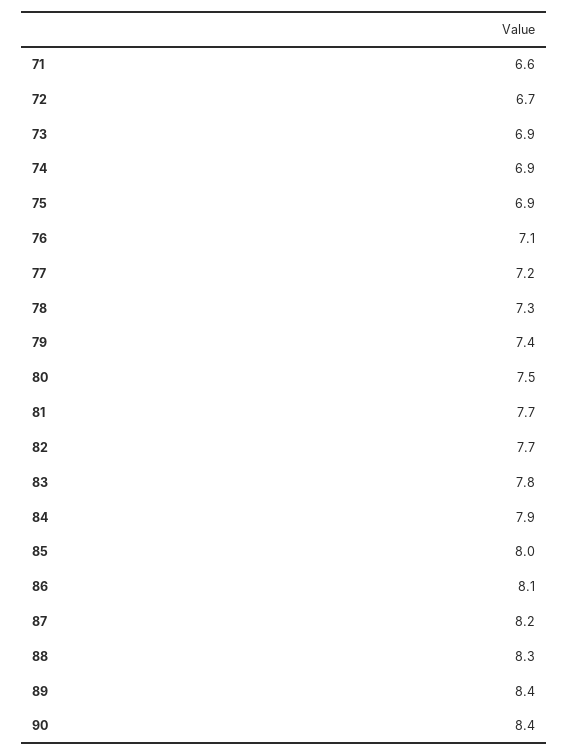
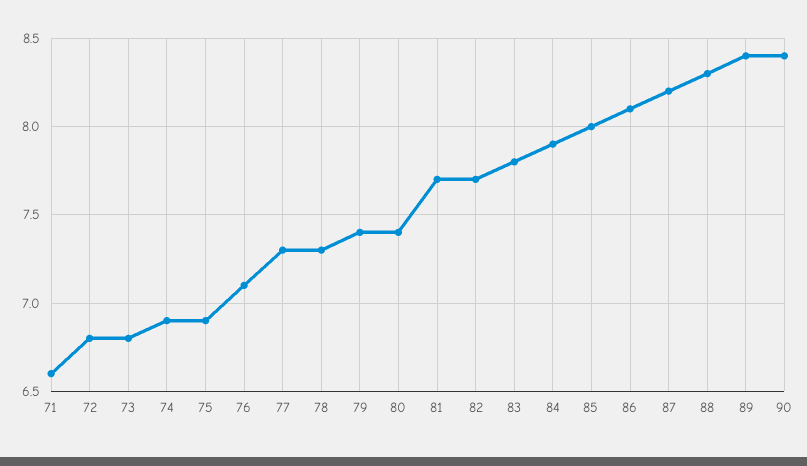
  {
    "71": 6.6,
-   "72": 6.7,
+   "72": 6.8,
-   "73": 6.9,
+   "73": 6.8,
    "74": 6.9,
    "75": 6.9,
    "76": 7.1,
-   "77": 7.2,
+   "77": 7.3,
    "78": 7.3,
    "79": 7.4,
-   "80": 7.5,
+   "80": 7.4,
    "81": 7.7,
    "82": 7.7,
    "83": 7.8,
    "84": 7.9,
    "85": 8,
    "86": 8.1,
    "87": 8.2,
    "88": 8.3,
    "89": 8.4,
    "90": 8.4
  }

